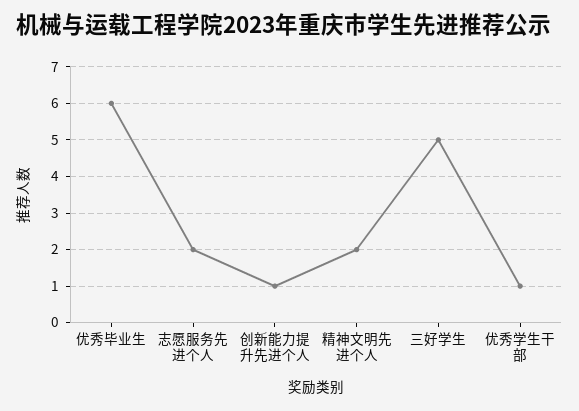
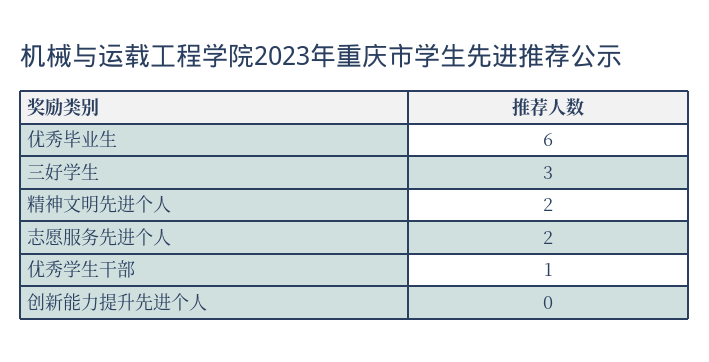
  {
    "优秀毕业生": 6,
    "志愿服务先进个人": 2,
-   "创新能力提升先进个人": 1,
+   "创新能力提升先进个人": 0,
    "精神文明先进个人": 2,
-   "三好学生": 5,
+   "三好学生": 3,
    "优秀学生干部": 1
  }

